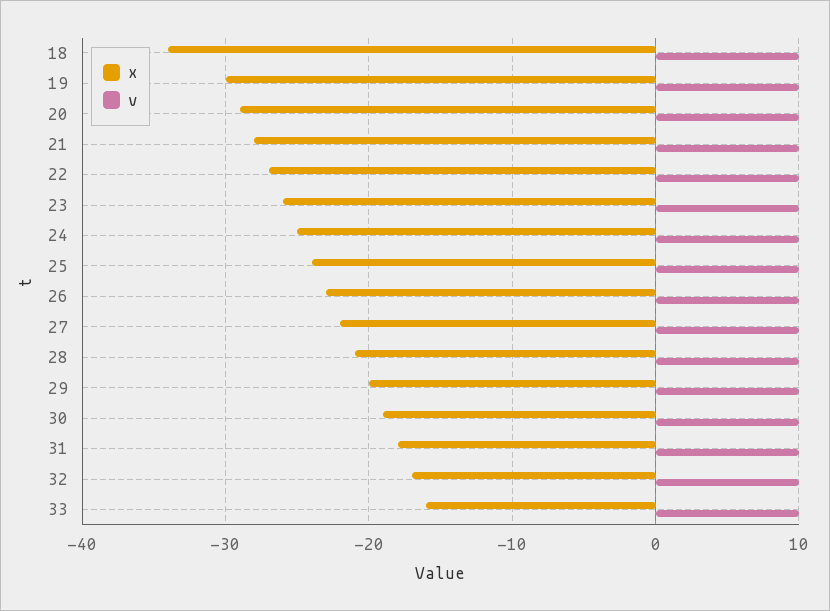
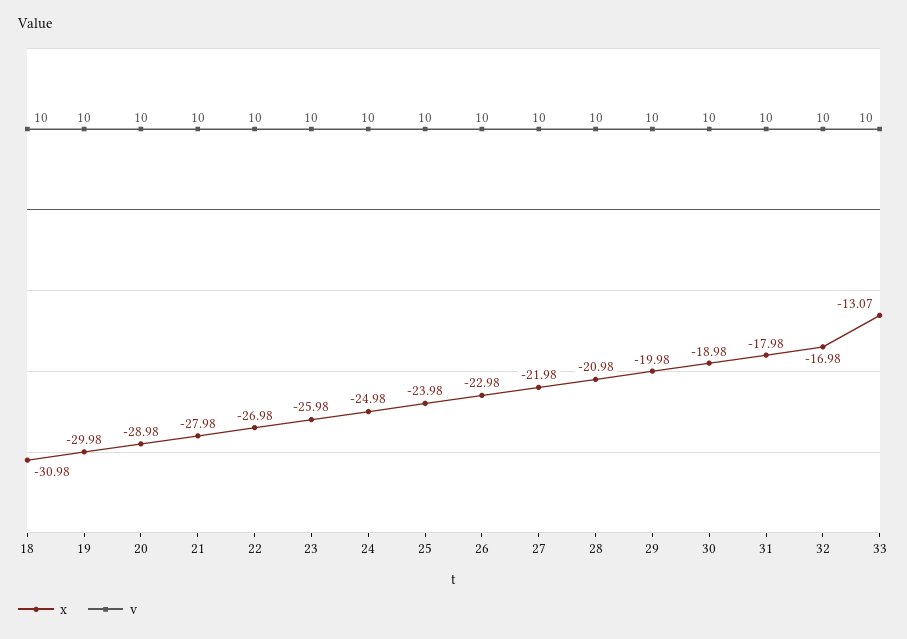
  {
    "x": {
-     "18": -34,
+     "18": -30.98,
      "19": -29.98,
      "20": -28.98,
      "21": -27.98,
      "22": -26.98,
      "23": -25.98,
      "24": -24.98,
      "25": -23.98,
      "26": -22.98,
      "27": -21.98,
      "28": -20.98,
      "29": -19.98,
      "30": -18.98,
      "31": -17.98,
      "32": -16.98,
-     "33": -16
+     "33": -13.07
    },
    "v": {
      "18": 10,
      "19": 10,
      "20": 10,
      "21": 10,
      "22": 10,
      "23": 10,
      "24": 10,
      "25": 10,
      "26": 10,
      "27": 10,
      "28": 10,
      "29": 10,
      "30": 10,
      "31": 10,
      "32": 10,
      "33": 10
    }
  }

